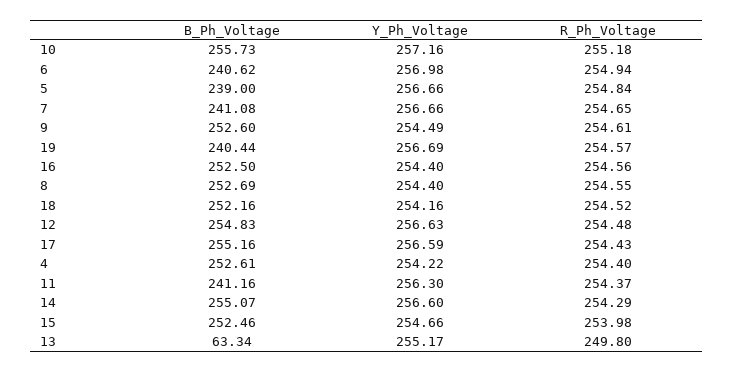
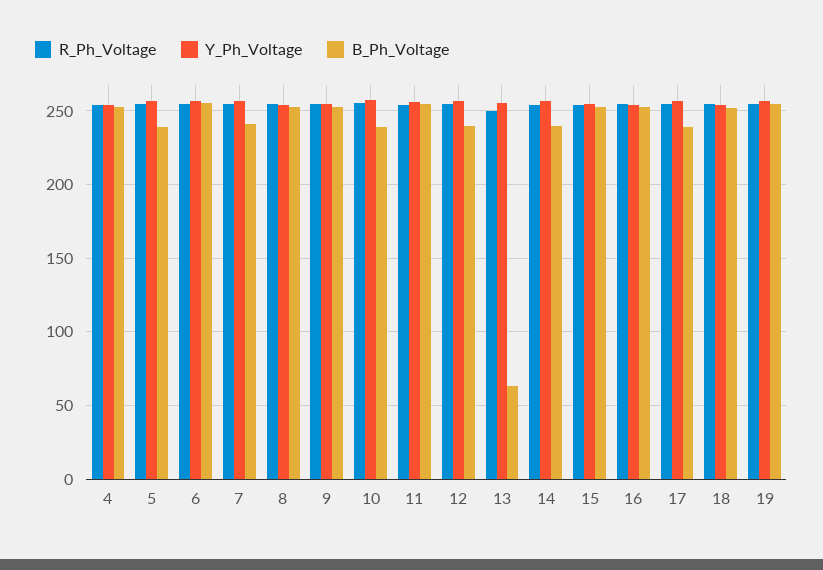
  {
    "B_Ph_Voltage": {
-     "10": 255.73,
+     "10": 240,
-     "6": 240.62,
+     "6": 255,
      "5": 239,
      "7": 241.08,
      "9": 252.6,
-     "19": 240.44,
+     "19": 255,
      "16": 252.5,
      "8": 252.69,
      "18": 252.16,
-     "12": 254.83,
+     "12": 240,
-     "17": 255.16,
+     "17": 240,
      "4": 252.61,
-     "11": 241.16,
+     "11": 255,
-     "14": 255.07,
+     "14": 240,
      "15": 252.46,
      "13": 63.34
    },
    "Y_Ph_Voltage": {
      "10": 257.16,
      "6": 256.98,
      "5": 256.66,
      "7": 256.66,
      "9": 254.49,
      "19": 256.69,
      "16": 254.4,
      "8": 254.4,
      "18": 254.16,
      "12": 256.63,
      "17": 256.59,
      "4": 254.22,
      "11": 256.3,
      "14": 256.6,
      "15": 254.66,
      "13": 255.17
    },
    "R_Ph_Voltage": {
      "10": 255.18,
      "6": 254.94,
      "5": 254.84,
      "7": 254.65,
      "9": 254.61,
      "19": 254.57,
      "16": 254.56,
      "8": 254.55,
      "18": 254.52,
      "12": 254.48,
      "17": 254.43,
      "4": 254.4,
      "11": 254.37,
      "14": 254.29,
      "15": 253.98,
      "13": 249.8
    }
  }

